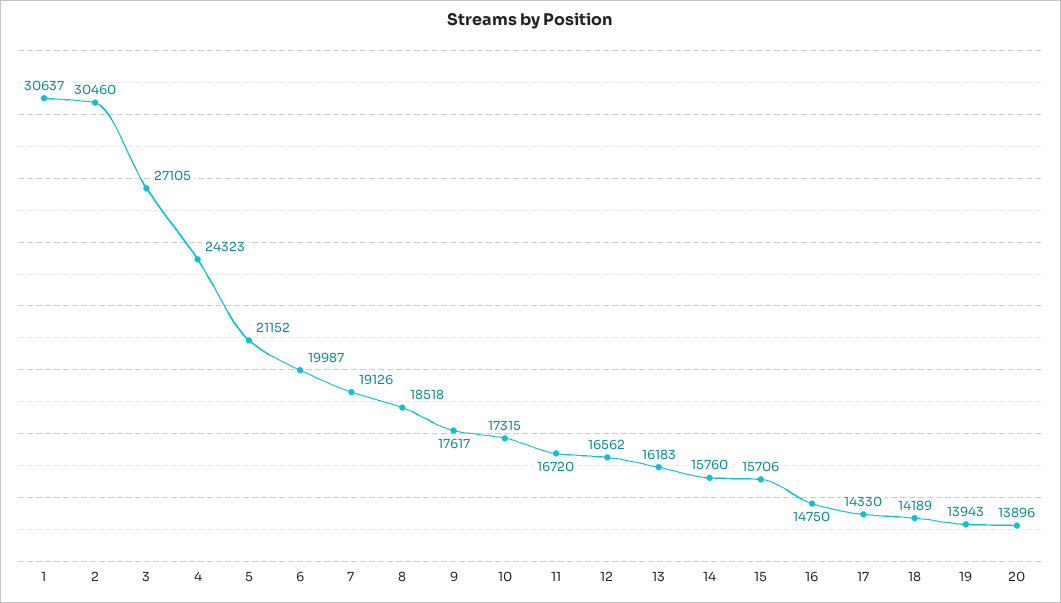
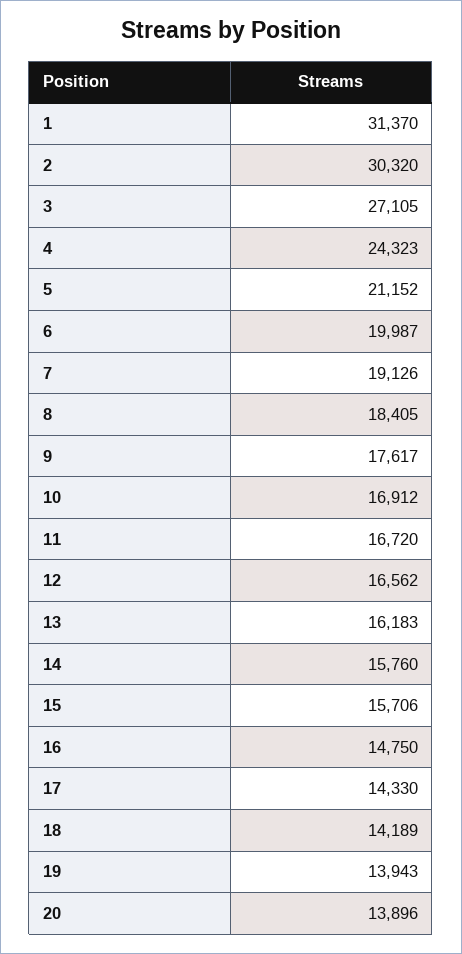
  {
-   "1": 30637,
+   "1": 31370,
-   "2": 30460,
+   "2": 30320,
    "3": 27105,
    "4": 24323,
    "5": 21152,
    "6": 19987,
    "7": 19126,
-   "8": 18518,
+   "8": 18405,
    "9": 17617,
-   "10": 17315,
+   "10": 16912,
    "11": 16720,
    "12": 16562,
    "13": 16183,
    "14": 15760,
    "15": 15706,
    "16": 14750,
    "17": 14330,
    "18": 14189,
    "19": 13943,
    "20": 13896
  }

